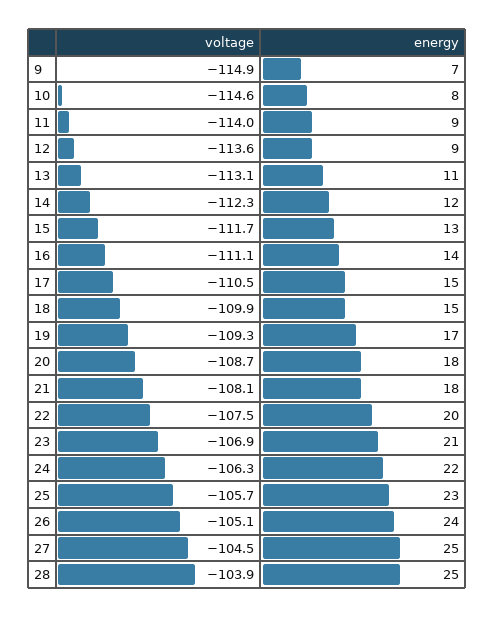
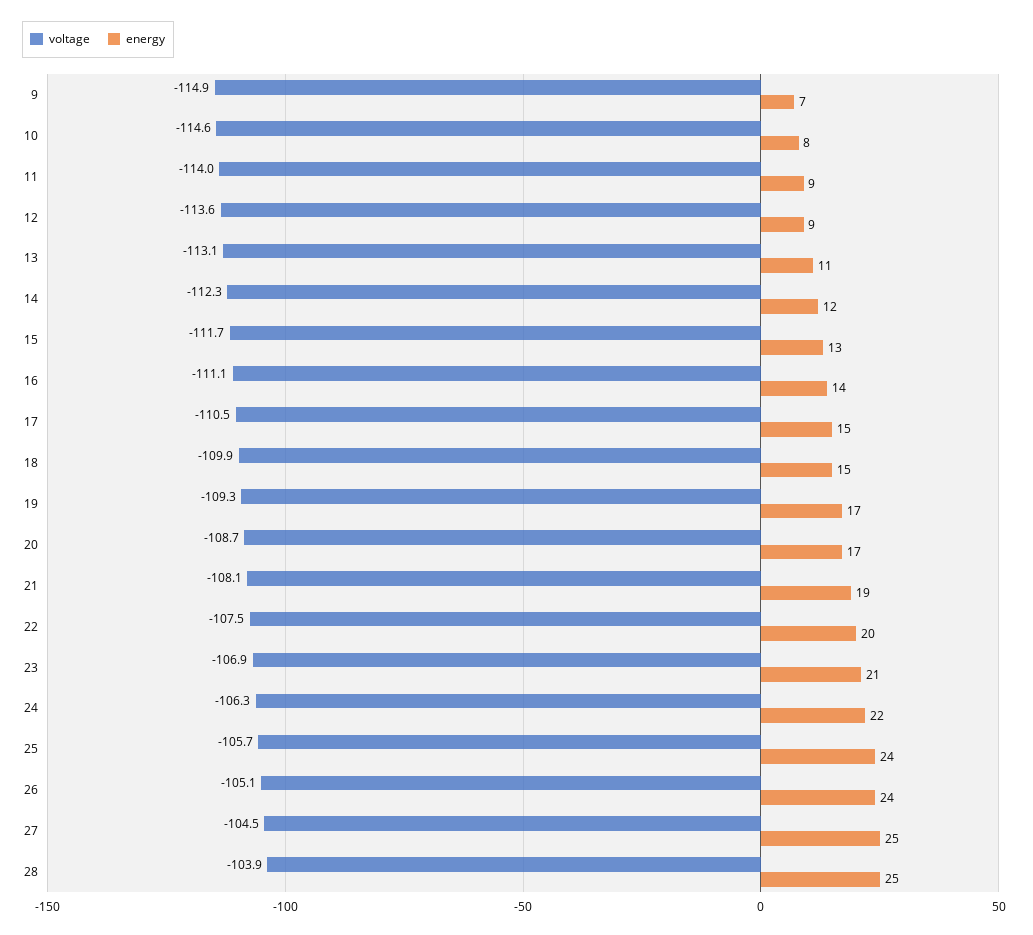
  {
    "voltage": {
      "9": -114.9,
      "10": -114.6,
      "11": -114,
      "12": -113.6,
      "13": -113.1,
      "14": -112.3,
      "15": -111.7,
      "16": -111.1,
      "17": -110.5,
      "18": -109.9,
      "19": -109.3,
      "20": -108.7,
      "21": -108.1,
      "22": -107.5,
      "23": -106.9,
      "24": -106.3,
      "25": -105.7,
      "26": -105.1,
      "27": -104.5,
      "28": -103.9
    },
    "energy": {
      "9": 7,
      "10": 8,
      "11": 9,
      "12": 9,
      "13": 11,
      "14": 12,
      "15": 13,
      "16": 14,
      "17": 15,
      "18": 15,
      "19": 17,
-     "20": 18,
+     "20": 17,
-     "21": 18,
+     "21": 19,
      "22": 20,
      "23": 21,
      "24": 22,
-     "25": 23,
+     "25": 24,
      "26": 24,
      "27": 25,
      "28": 25
    }
  }

